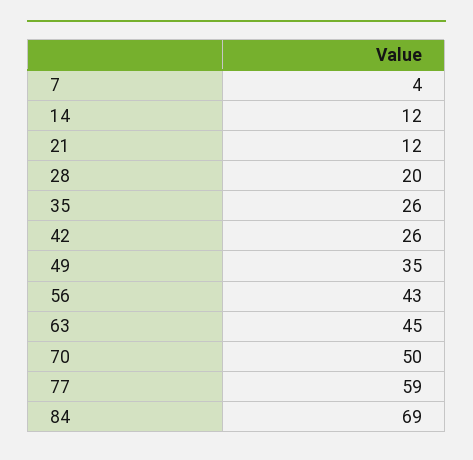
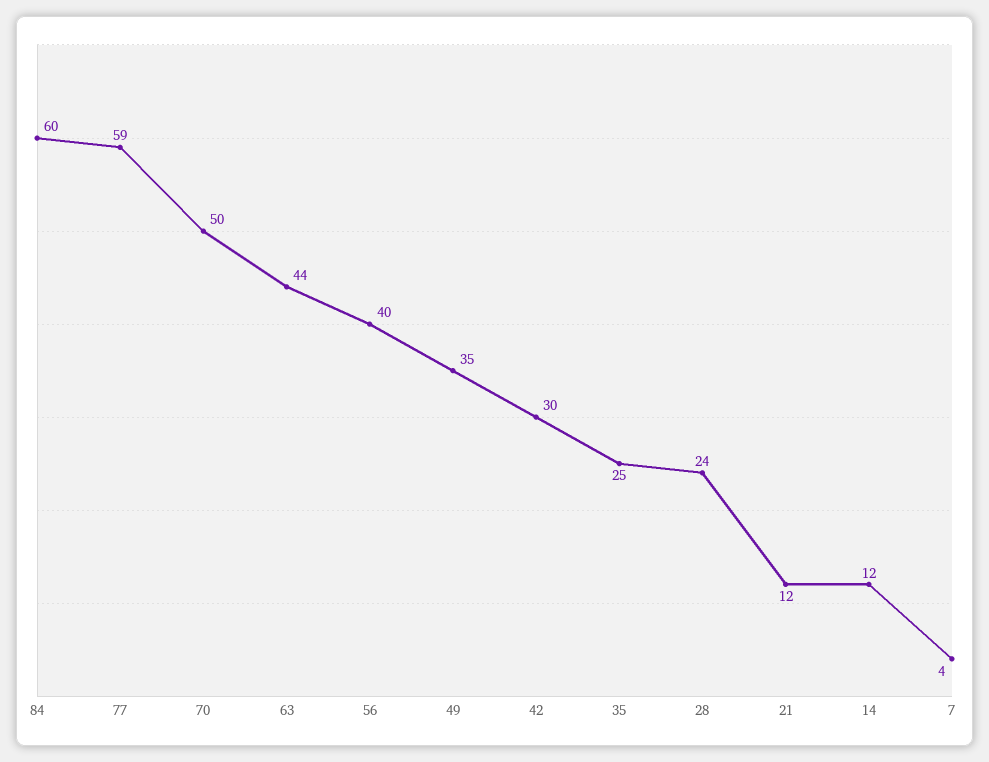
  {
    "7": 4,
    "14": 12,
    "21": 12,
-   "28": 20,
+   "28": 24,
-   "35": 26,
+   "35": 25,
-   "42": 26,
+   "42": 30,
    "49": 35,
-   "56": 43,
+   "56": 40,
-   "63": 45,
+   "63": 44,
    "70": 50,
    "77": 59,
-   "84": 69
+   "84": 60
  }

